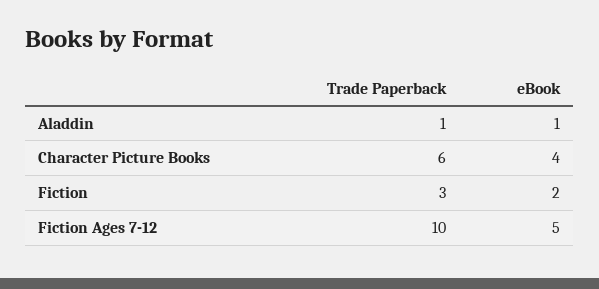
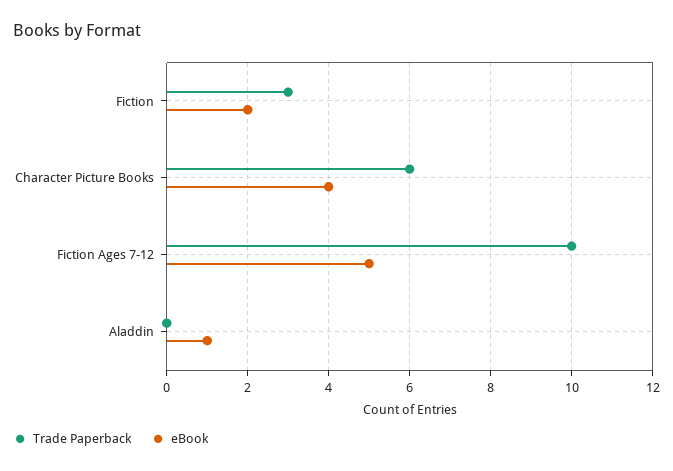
  {
    "Trade Paperback": {
-     "Aladdin": 1,
+     "Aladdin": 0,
      "Character Picture Books": 6,
      "Fiction": 3,
      "Fiction Ages 7-12": 10
    },
    "eBook": {
      "Aladdin": 1,
      "Character Picture Books": 4,
      "Fiction": 2,
      "Fiction Ages 7-12": 5
    }
  }

